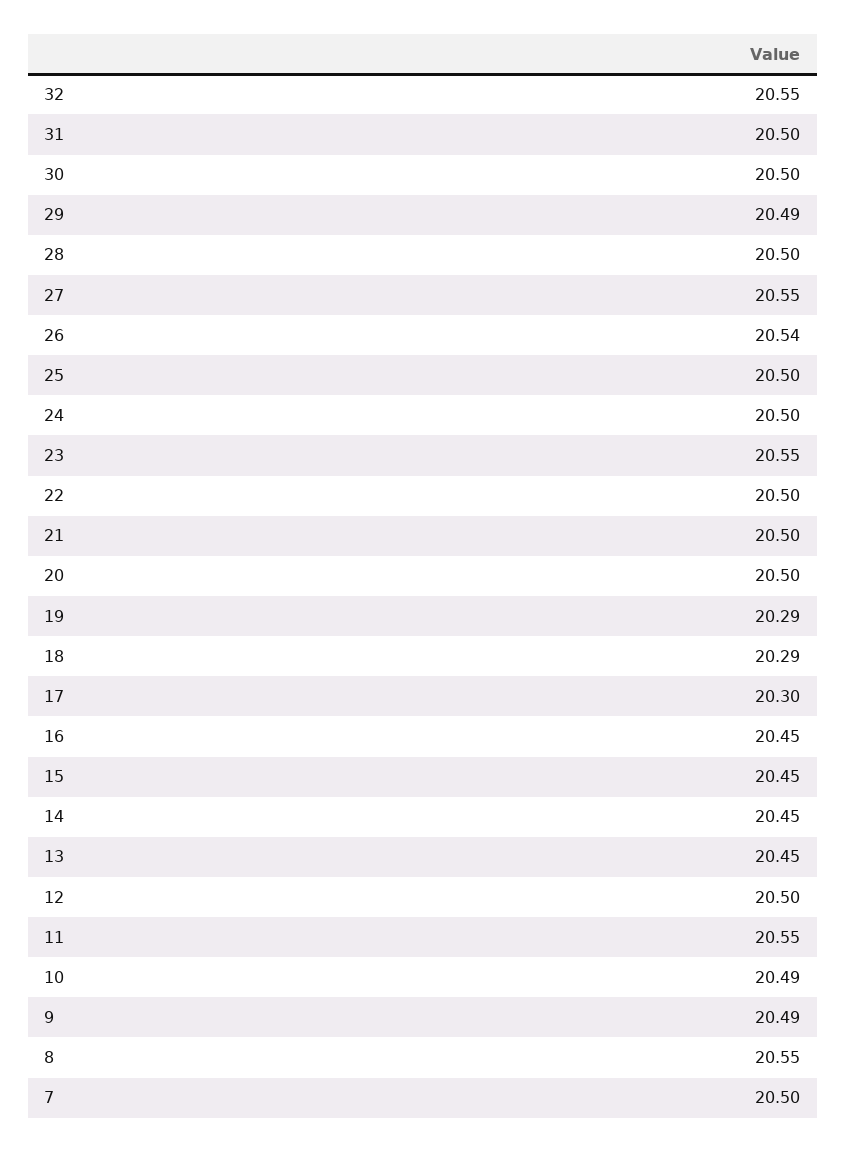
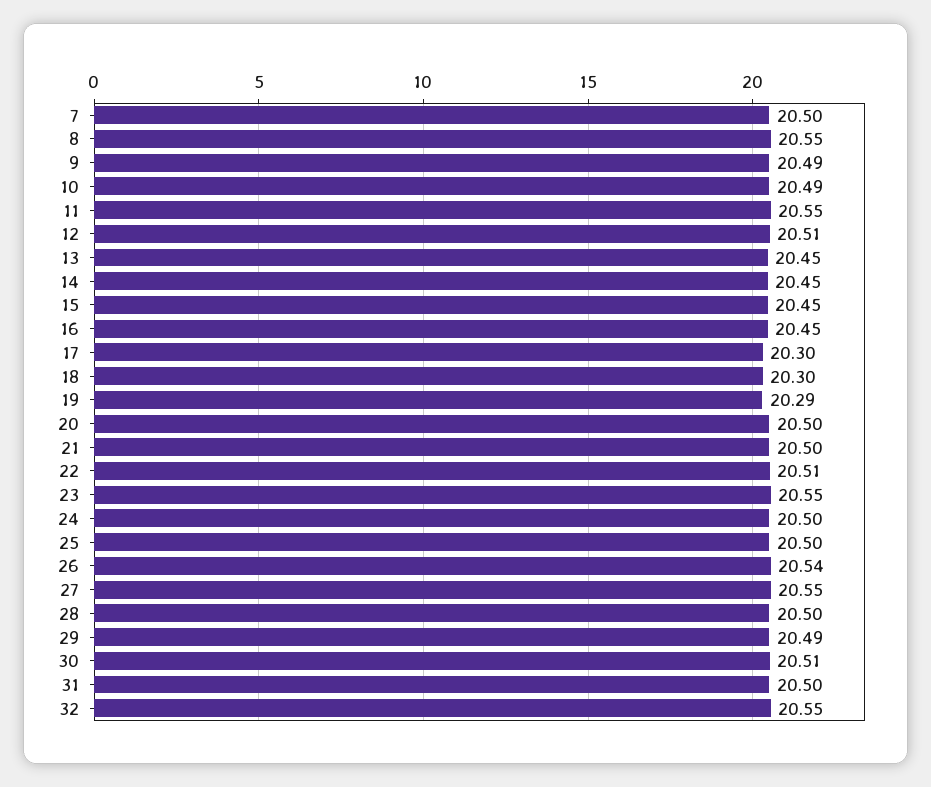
  {
    "32": 20.55,
    "31": 20.5,
-   "30": 20.5,
+   "30": 20.51,
    "29": 20.49,
    "28": 20.5,
    "27": 20.55,
    "26": 20.54,
    "25": 20.5,
    "24": 20.5,
    "23": 20.55,
-   "22": 20.5,
+   "22": 20.51,
    "21": 20.5,
    "20": 20.5,
    "19": 20.29,
-   "18": 20.29,
+   "18": 20.3,
    "17": 20.3,
    "16": 20.45,
    "15": 20.45,
    "14": 20.45,
    "13": 20.45,
-   "12": 20.5,
+   "12": 20.51,
    "11": 20.55,
    "10": 20.49,
    "9": 20.49,
    "8": 20.55,
    "7": 20.5
  }

